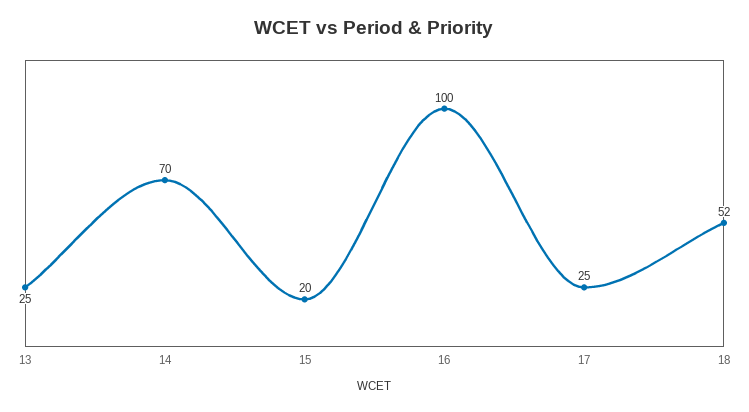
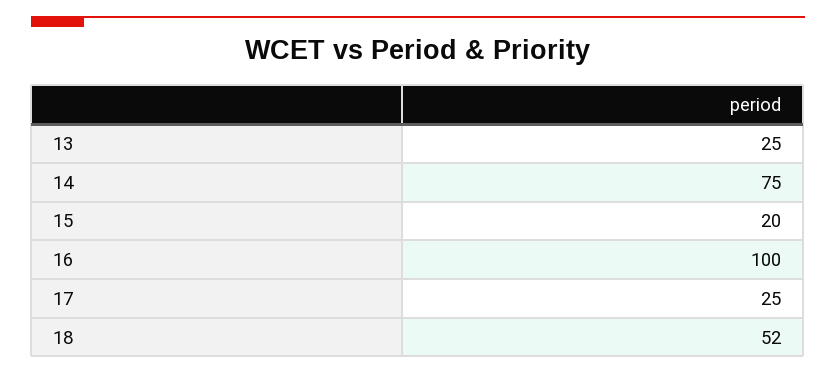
  {
    "13": 25,
-   "14": 70,
+   "14": 75,
    "15": 20,
    "16": 100,
    "17": 25,
    "18": 52
  }

